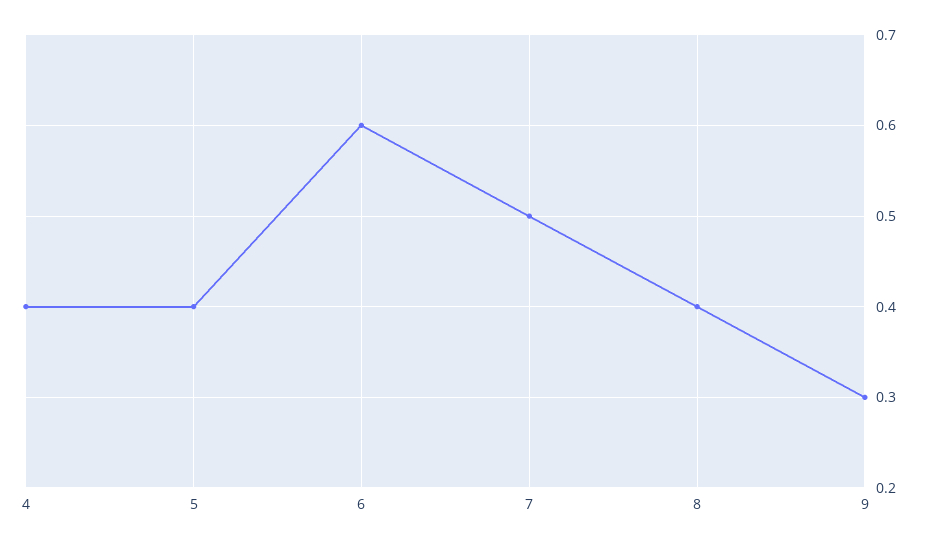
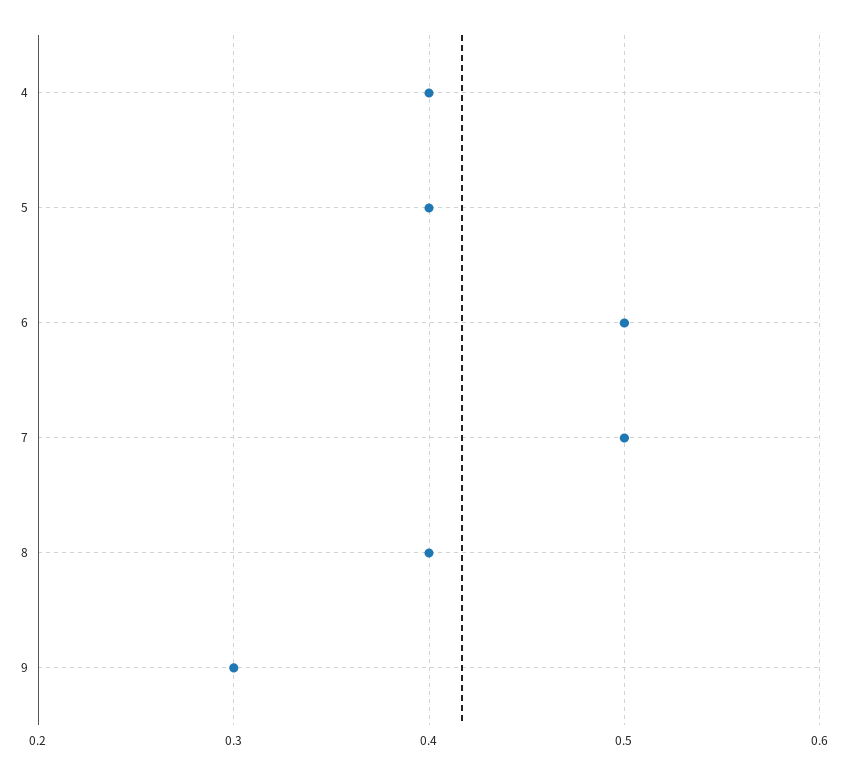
  {
    "4": 0.4,
    "5": 0.4,
-   "6": 0.6,
+   "6": 0.5,
    "7": 0.5,
    "8": 0.4,
    "9": 0.3
  }

